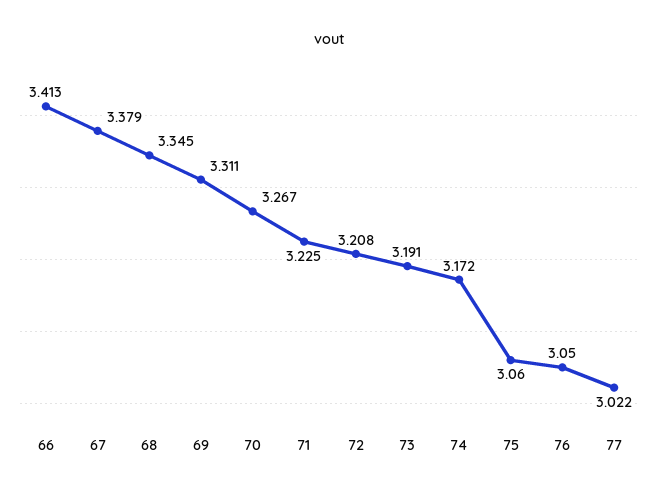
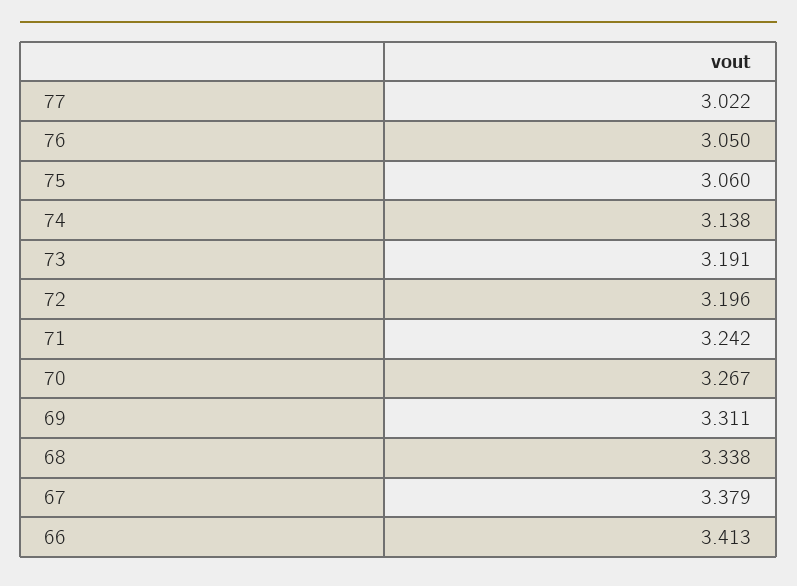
  {
    "66": 3.413,
    "67": 3.379,
-   "68": 3.345,
+   "68": 3.338,
    "69": 3.311,
    "70": 3.267,
-   "71": 3.225,
+   "71": 3.242,
-   "72": 3.208,
+   "72": 3.196,
    "73": 3.191,
-   "74": 3.172,
+   "74": 3.138,
    "75": 3.06,
    "76": 3.05,
    "77": 3.022
  }

